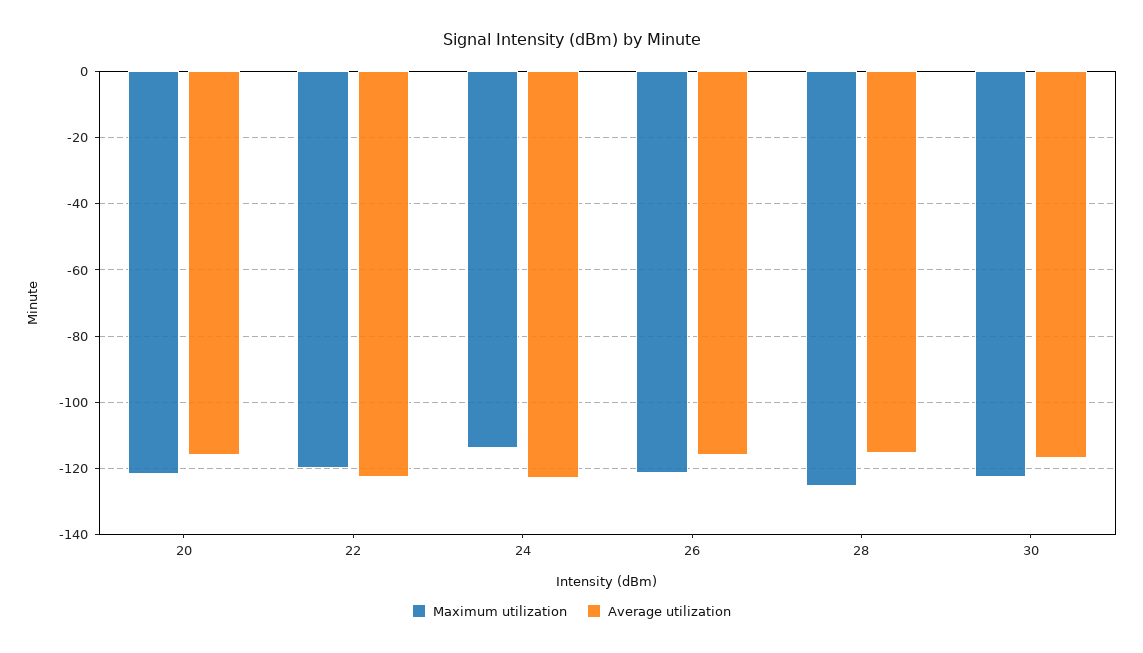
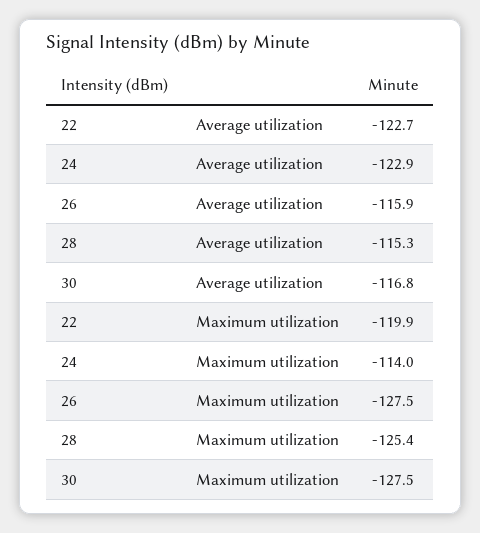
  {
    "Maximum utilization": {
-     "20": -122,
      "22": -119.9,
      "24": -114,
-     "26": -122,
+     "26": -127.5,
      "28": -125.4,
-     "30": -122
+     "30": -127.5
    },
    "Average utilization": {
-     "20": -116,
      "22": -122.7,
      "24": -122.9,
      "26": -115.9,
      "28": -115.3,
      "30": -116.8
    }
  }

